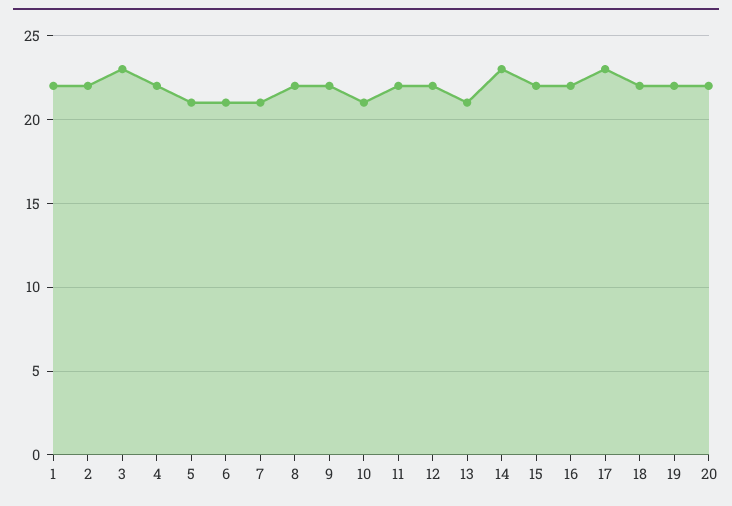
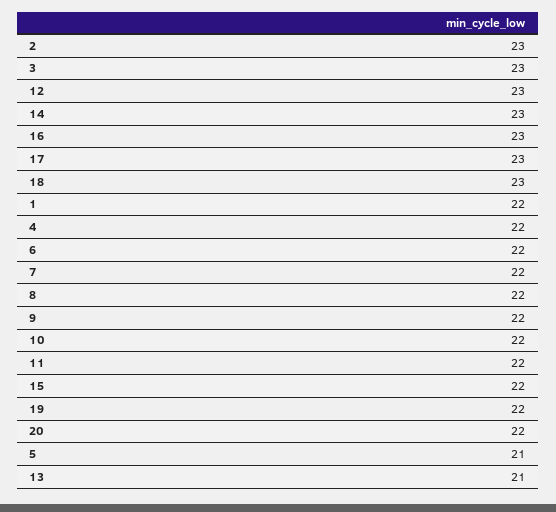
  {
    "1": 22,
-   "2": 22,
+   "2": 23,
    "3": 23,
    "4": 22,
    "5": 21,
-   "6": 21,
+   "6": 22,
-   "7": 21,
+   "7": 22,
    "8": 22,
    "9": 22,
-   "10": 21,
+   "10": 22,
    "11": 22,
-   "12": 22,
+   "12": 23,
    "13": 21,
    "14": 23,
    "15": 22,
-   "16": 22,
+   "16": 23,
    "17": 23,
-   "18": 22,
+   "18": 23,
    "19": 22,
    "20": 22
  }

